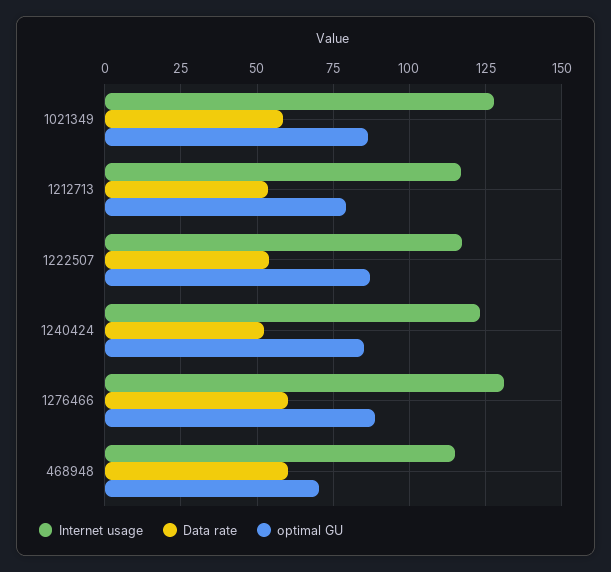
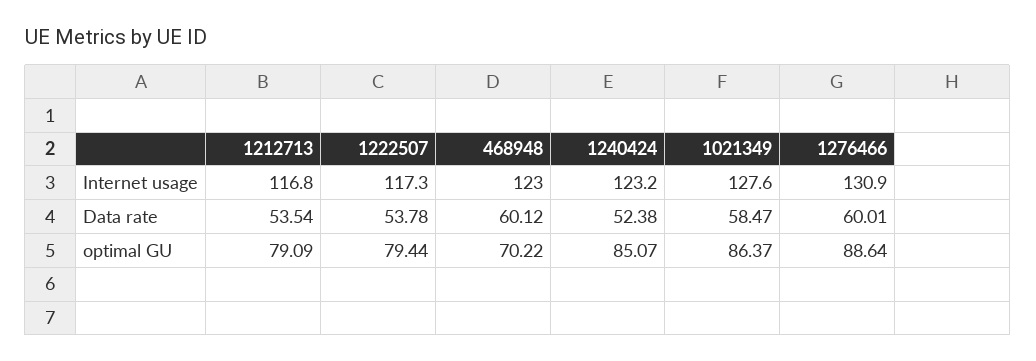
  {
    "Internet usage": {
      "1021349": 127.6,
      "1212713": 116.8,
      "1222507": 117.3,
      "1240424": 123.2,
      "1276466": 130.9,
-     "468948": 115
+     "468948": 123
    },
    "Data rate": {
      "1021349": 58.47,
      "1212713": 53.54,
      "1222507": 53.78,
      "1240424": 52.38,
      "1276466": 60.01,
      "468948": 60.12
    },
    "optimal GU": {
      "1021349": 86.37,
      "1212713": 79.09,
-     "1222507": 87.5,
+     "1222507": 79.44,
      "1240424": 85.07,
      "1276466": 88.64,
      "468948": 70.22
    }
  }

